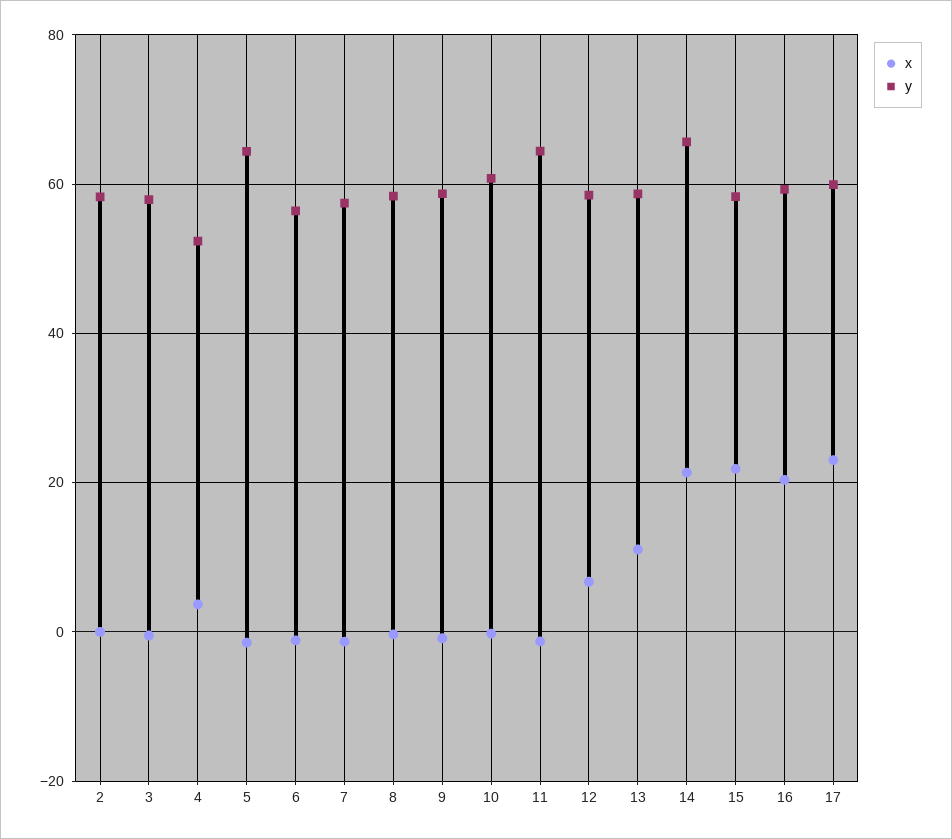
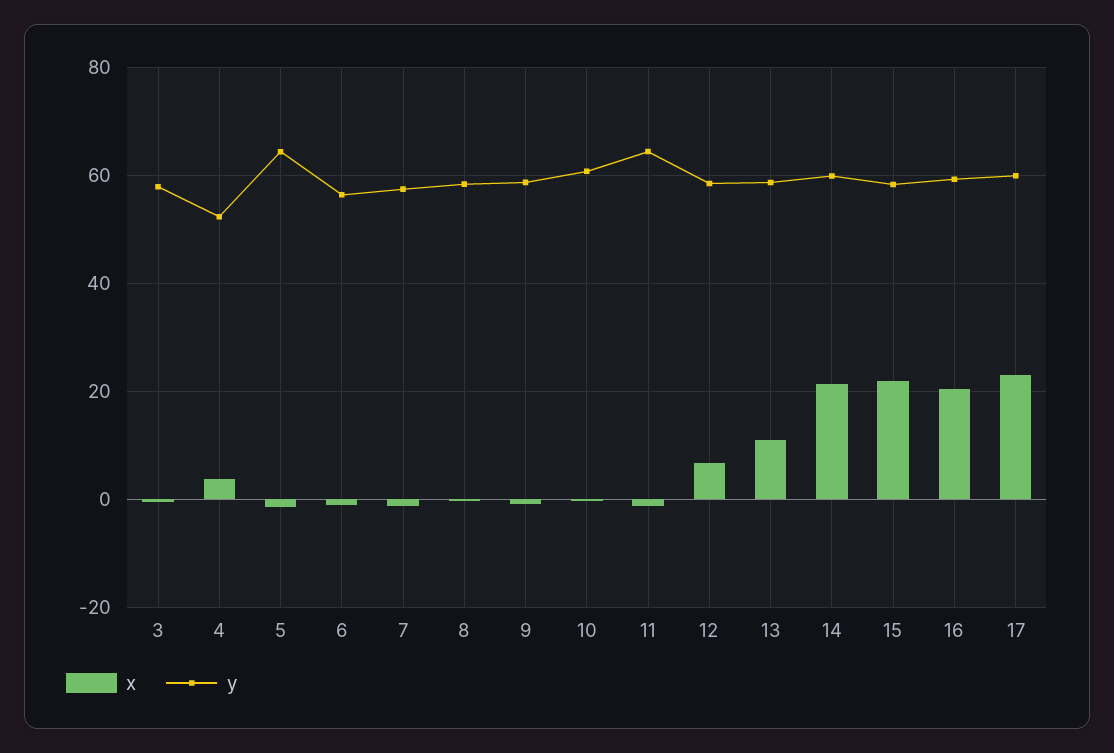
  {
    "x": {
-     "2": 0,
      "3": 0,
      "4": 4,
      "5": -2,
      "6": -2,
      "7": -2,
      "8": 0,
      "9": 0,
      "10": 0,
      "11": -2,
      "12": 6,
      "13": 12,
      "14": 22,
      "15": 22,
      "16": 20,
      "17": 24
    },
    "y": {
-     "2": 58,
      "3": 58,
      "4": 52,
      "5": 64,
      "6": 56,
      "7": 58,
      "8": 58,
      "9": 58,
      "10": 60,
      "11": 64,
      "12": 58,
      "13": 58,
-     "14": 66,
+     "14": 60,
      "15": 58,
      "16": 60,
      "17": 60
    }
  }

